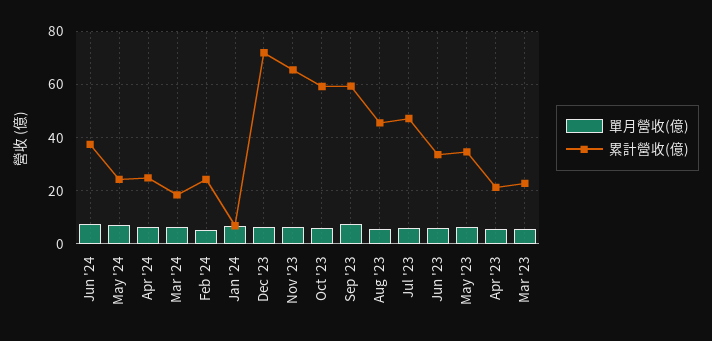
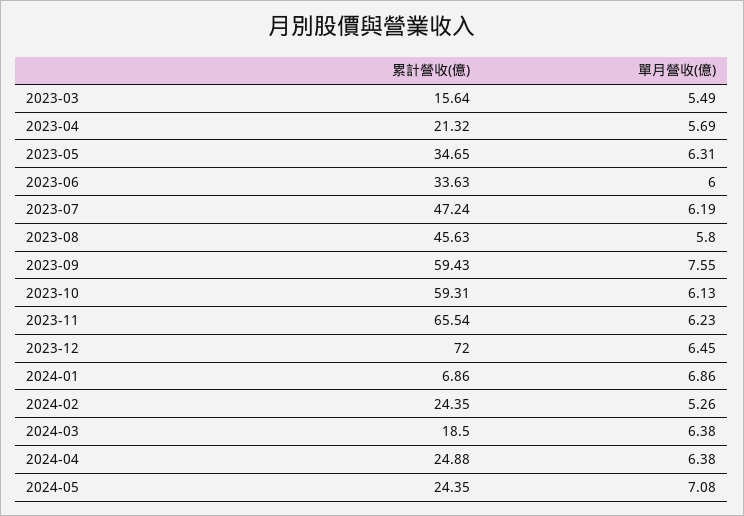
  {
    "單月營收(億)": {
-     "Jun '24": 7.5,
      "May '24": 7.08,
      "Apr '24": 6.38,
      "Mar '24": 6.38,
      "Feb '24": 5.26,
      "Jan '24": 6.86,
      "Dec '23": 6.45,
      "Nov '23": 6.23,
      "Oct '23": 6.13,
      "Sep '23": 7.55,
      "Aug '23": 5.8,
      "Jul '23": 6.19,
      "Jun '23": 6,
      "May '23": 6.31,
      "Apr '23": 5.69,
      "Mar '23": 5.49
    },
    "累計營收(億)": {
-     "Jun '24": 37.5,
      "May '24": 24.35,
      "Apr '24": 24.88,
      "Mar '24": 18.5,
      "Feb '24": 24.35,
      "Jan '24": 6.86,
      "Dec '23": 72,
      "Nov '23": 65.54,
      "Oct '23": 59.31,
      "Sep '23": 59.43,
      "Aug '23": 45.63,
      "Jul '23": 47.24,
      "Jun '23": 33.63,
      "May '23": 34.65,
      "Apr '23": 21.32,
-     "Mar '23": 22.5
+     "Mar '23": 15.64
    }
  }

